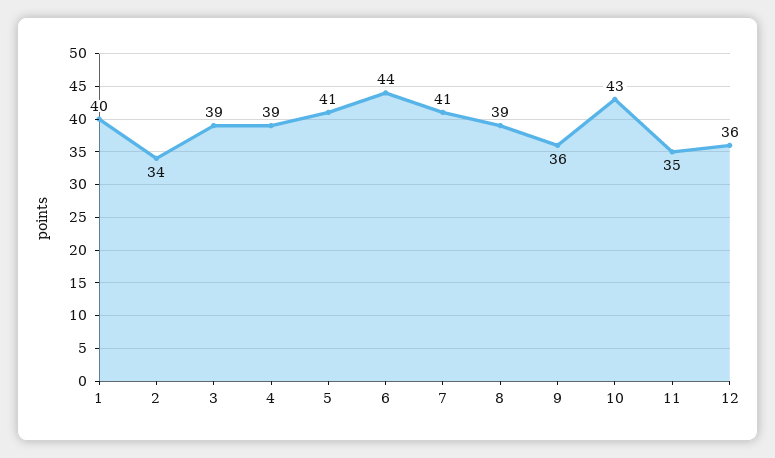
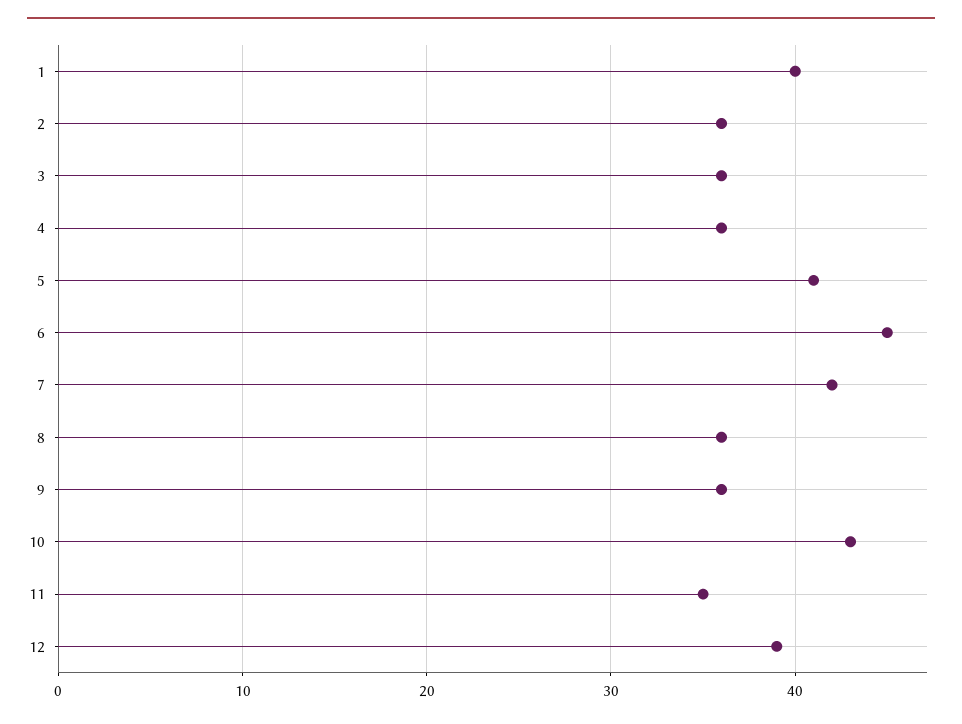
  {
    "1": 40,
-   "2": 34,
+   "2": 36,
-   "3": 39,
+   "3": 36,
-   "4": 39,
+   "4": 36,
    "5": 41,
-   "6": 44,
+   "6": 45,
-   "7": 41,
+   "7": 42,
-   "8": 39,
+   "8": 36,
    "9": 36,
    "10": 43,
    "11": 35,
-   "12": 36
+   "12": 39
  }

